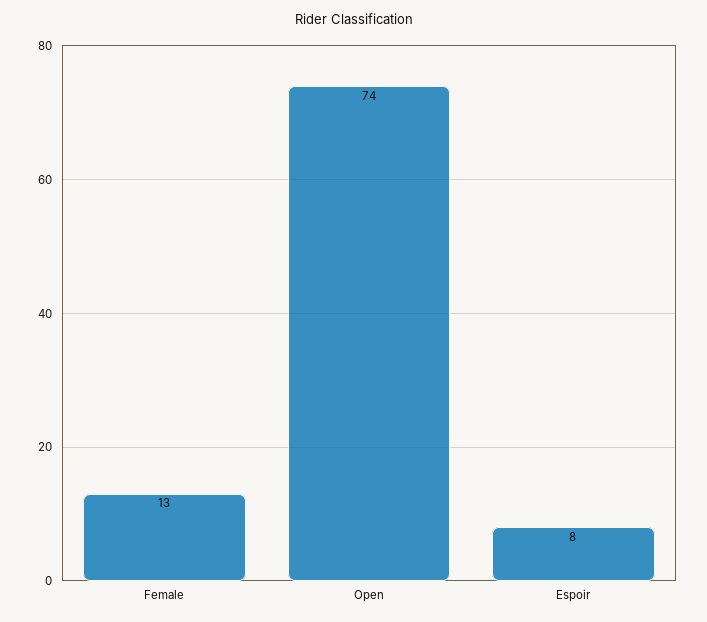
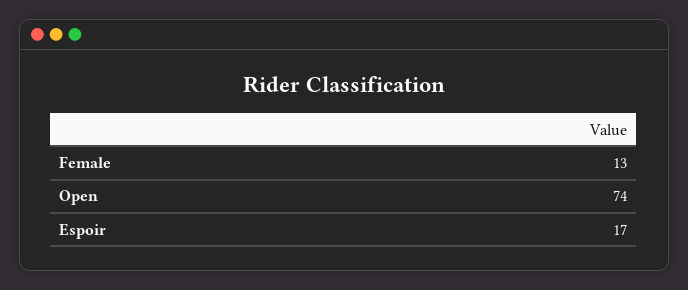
  {
    "Female": 13,
    "Open": 74,
-   "Espoir": 8
+   "Espoir": 17
  }

